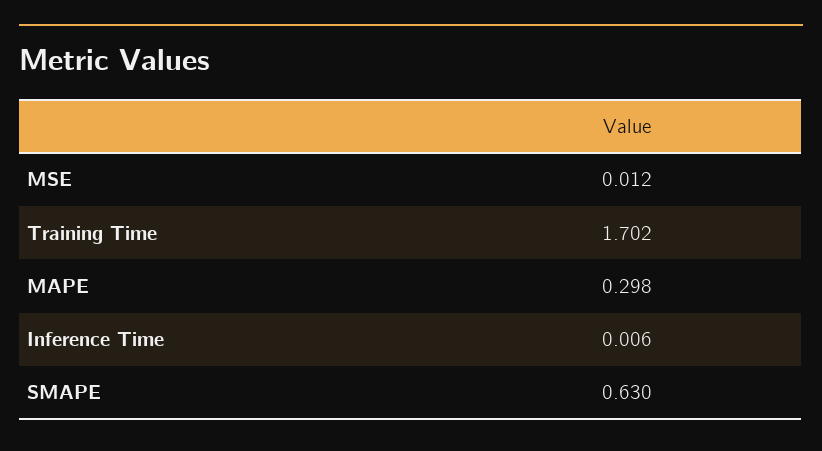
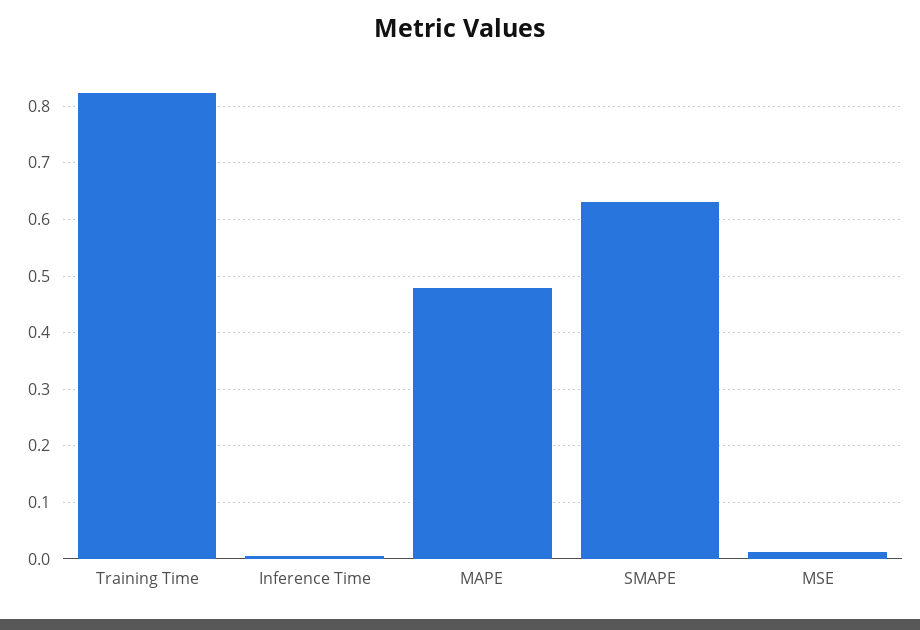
  {
    "MSE": 0.012,
-   "Training Time": 1.702,
+   "Training Time": 0.82,
-   "MAPE": 0.298,
+   "MAPE": 0.48,
    "Inference Time": 0.006,
    "SMAPE": 0.63
  }

